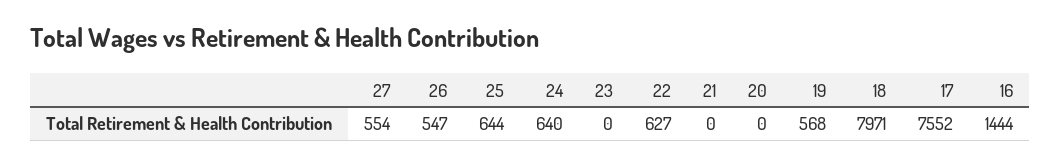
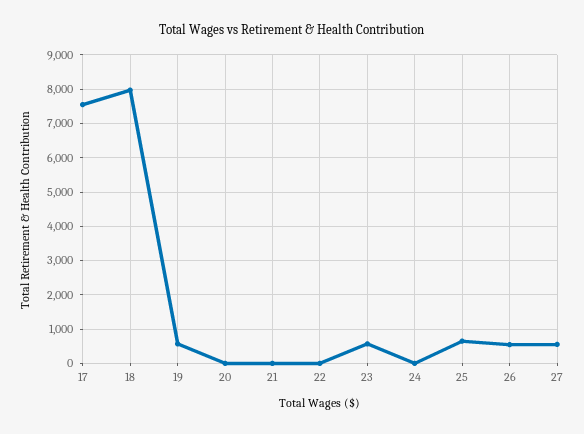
  {
    "27": 554,
    "26": 547,
    "25": 644,
-   "24": 640,
+   "24": 0,
-   "23": 0,
+   "23": 600,
-   "22": 627,
+   "22": 0,
    "21": 0,
    "20": 0,
    "19": 568,
    "18": 7971,
-   "17": 7552,
+   "17": 7552
-   "16": 1444
  }

